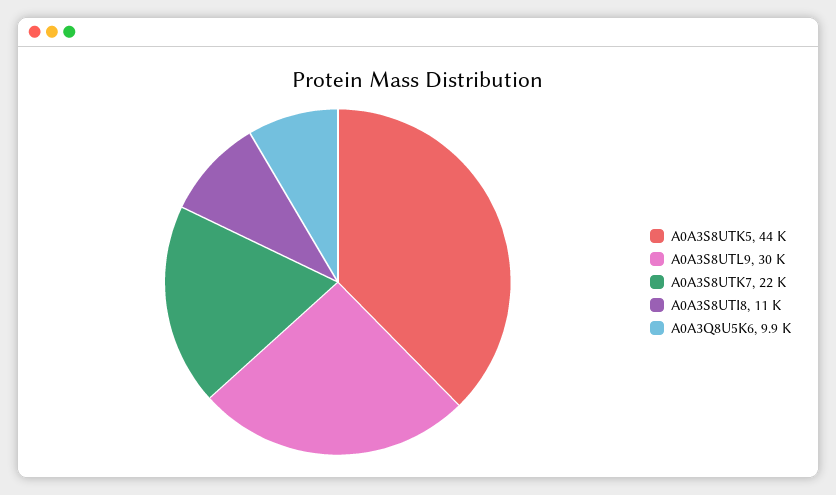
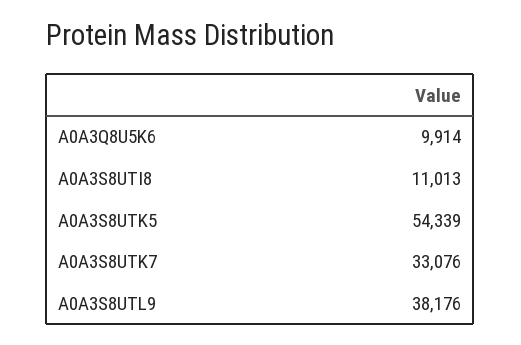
  {
-   "A0A3S8UTK5": 44000,
+   "A0A3S8UTK5": 54339,
-   "A0A3S8UTL9": 30000,
+   "A0A3S8UTL9": 38176,
-   "A0A3S8UTK7": 22000,
+   "A0A3S8UTK7": 33076,
    "A0A3S8UTI8": 11013,
    "A0A3Q8U5K6": 9914
  }

